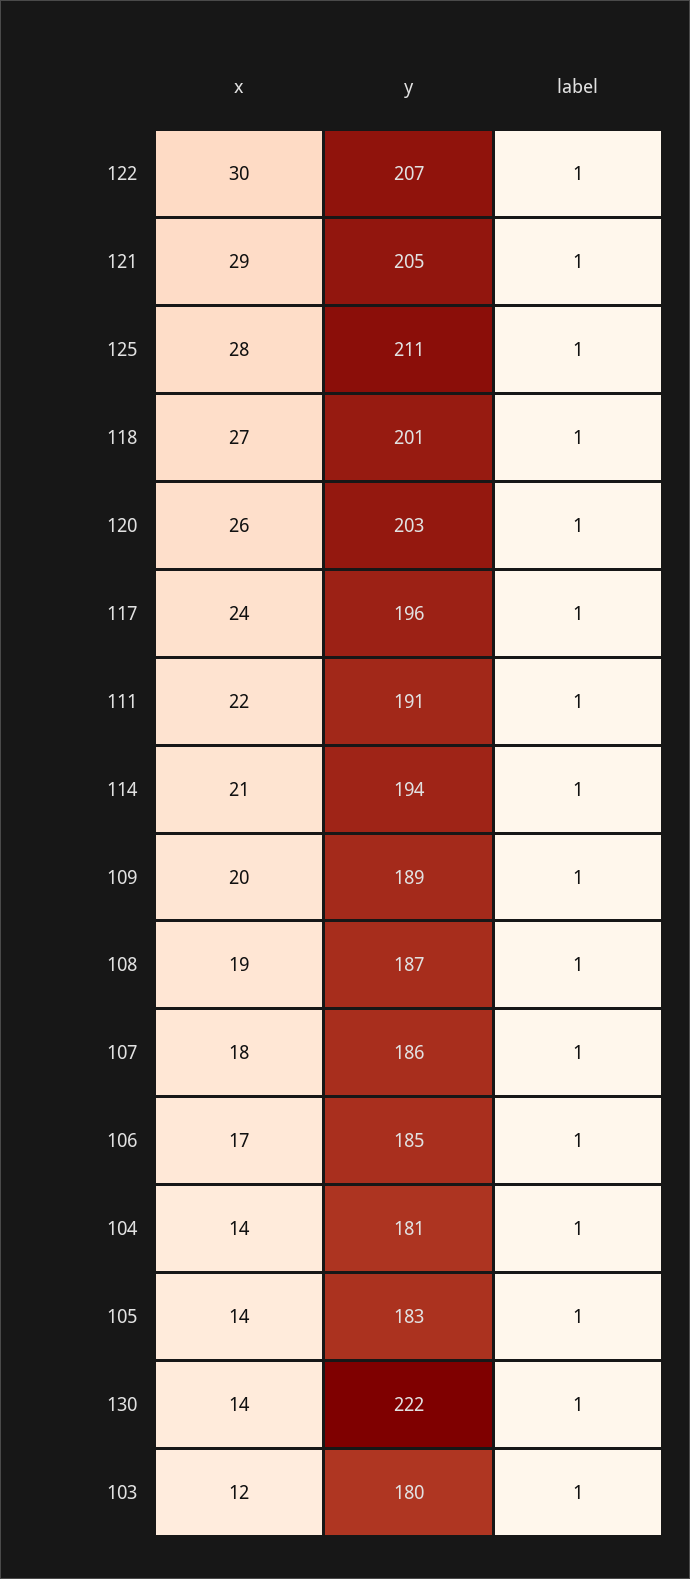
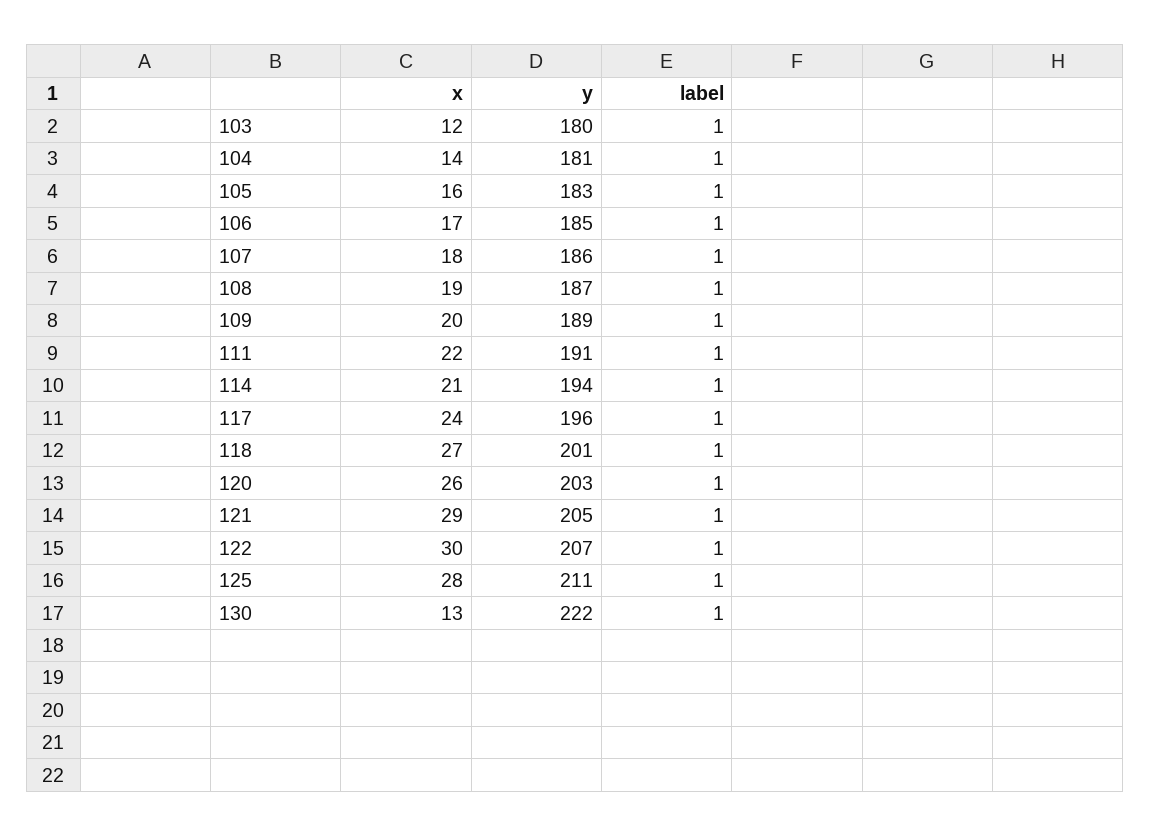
  {
    "x": {
      "122": 30,
      "121": 29,
      "125": 28,
      "118": 27,
      "120": 26,
      "117": 24,
      "111": 22,
      "114": 21,
      "109": 20,
      "108": 19,
      "107": 18,
      "106": 17,
      "104": 14,
-     "105": 14,
+     "105": 16,
-     "130": 14,
+     "130": 13,
      "103": 12
    },
    "y": {
      "122": 207,
      "121": 205,
      "125": 211,
      "118": 201,
      "120": 203,
      "117": 196,
      "111": 191,
      "114": 194,
      "109": 189,
      "108": 187,
      "107": 186,
      "106": 185,
      "104": 181,
      "105": 183,
      "130": 222,
      "103": 180
    },
    "label": {
      "122": 1,
      "121": 1,
      "125": 1,
      "118": 1,
      "120": 1,
      "117": 1,
      "111": 1,
      "114": 1,
      "109": 1,
      "108": 1,
      "107": 1,
      "106": 1,
      "104": 1,
      "105": 1,
      "130": 1,
      "103": 1
    }
  }

